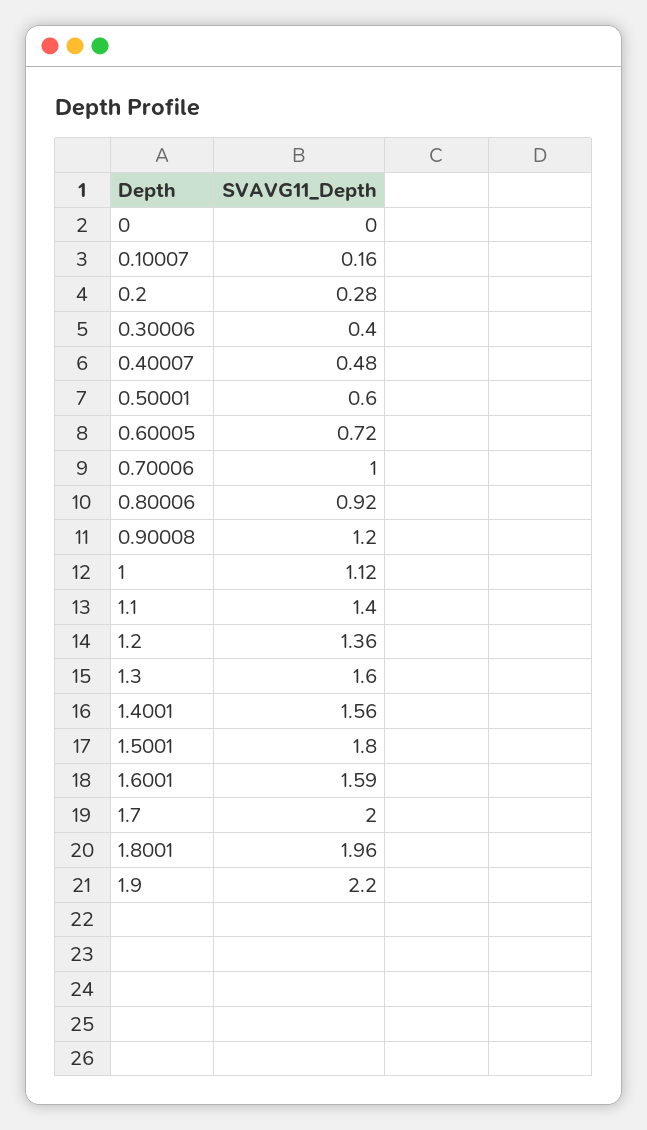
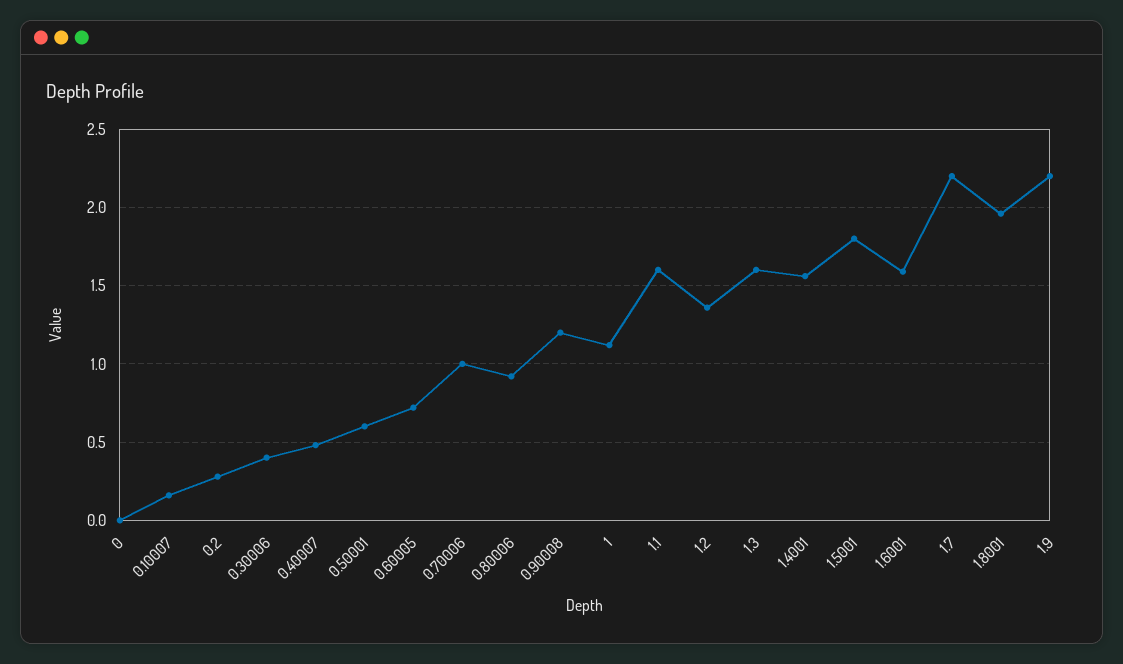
  {
    "0": 0,
    "0.10007": 0.16,
    "0.2": 0.28,
    "0.30006": 0.4,
    "0.40007": 0.48,
    "0.50001": 0.6,
    "0.60005": 0.72,
    "0.70006": 1,
    "0.80006": 0.92,
    "0.90008": 1.2,
    "1": 1.12,
-   "1.1": 1.4,
+   "1.1": 1.6,
    "1.2": 1.36,
    "1.3": 1.6,
    "1.4001": 1.56,
    "1.5001": 1.8,
    "1.6001": 1.59,
-   "1.7": 2,
+   "1.7": 2.2,
    "1.8001": 1.96,
    "1.9": 2.2
  }

